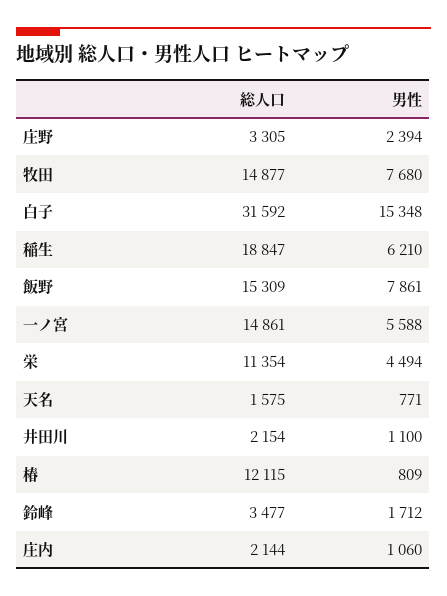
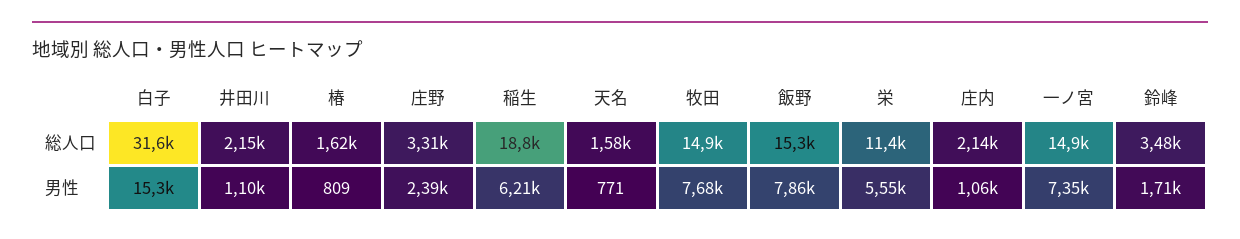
  {
    "総人口": {
      "庄野": 3305,
      "牧田": 14877,
      "白子": 31592,
      "稲生": 18847,
      "飯野": 15309,
      "一ノ宮": 14861,
      "栄": 11354,
      "天名": 1575,
      "井田川": 2154,
-     "椿": 12115,
+     "椿": 1620,
      "鈴峰": 3477,
      "庄内": 2144
    },
    "男性": {
      "庄野": 2394,
      "牧田": 7680,
      "白子": 15348,
      "稲生": 6210,
      "飯野": 7861,
-     "一ノ宮": 5588,
+     "一ノ宮": 7350,
-     "栄": 4494,
+     "栄": 5550,
      "天名": 771,
      "井田川": 1100,
      "椿": 809,
      "鈴峰": 1712,
      "庄内": 1060
    }
  }

